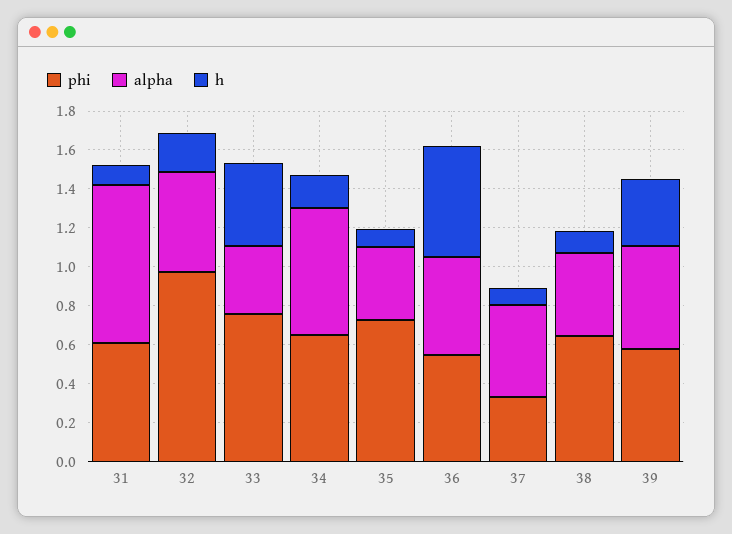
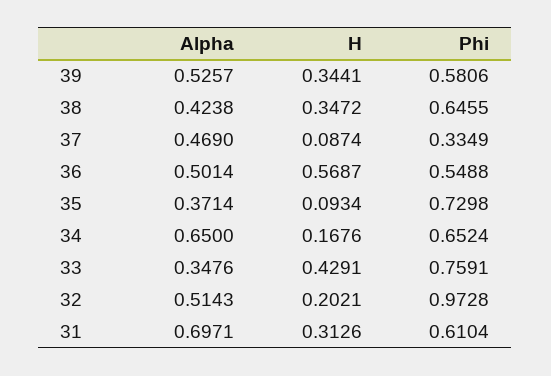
  {
    "phi": {
      "31": 0.6104,
      "32": 0.9728,
      "33": 0.7591,
      "34": 0.6524,
      "35": 0.7298,
      "36": 0.5488,
      "37": 0.3349,
      "38": 0.6455,
      "39": 0.5806
    },
    "alpha": {
-     "31": 0.8,
+     "31": 0.6971,
      "32": 0.5143,
      "33": 0.3476,
      "34": 0.65,
      "35": 0.3714,
      "36": 0.5014,
      "37": 0.469,
      "38": 0.4238,
      "39": 0.5257
    },
    "h": {
-     "31": 0.1,
+     "31": 0.3126,
      "32": 0.2021,
      "33": 0.4291,
      "34": 0.1676,
      "35": 0.0934,
      "36": 0.5687,
      "37": 0.0874,
-     "38": 0.1,
+     "38": 0.3472,
      "39": 0.3441
    }
  }

